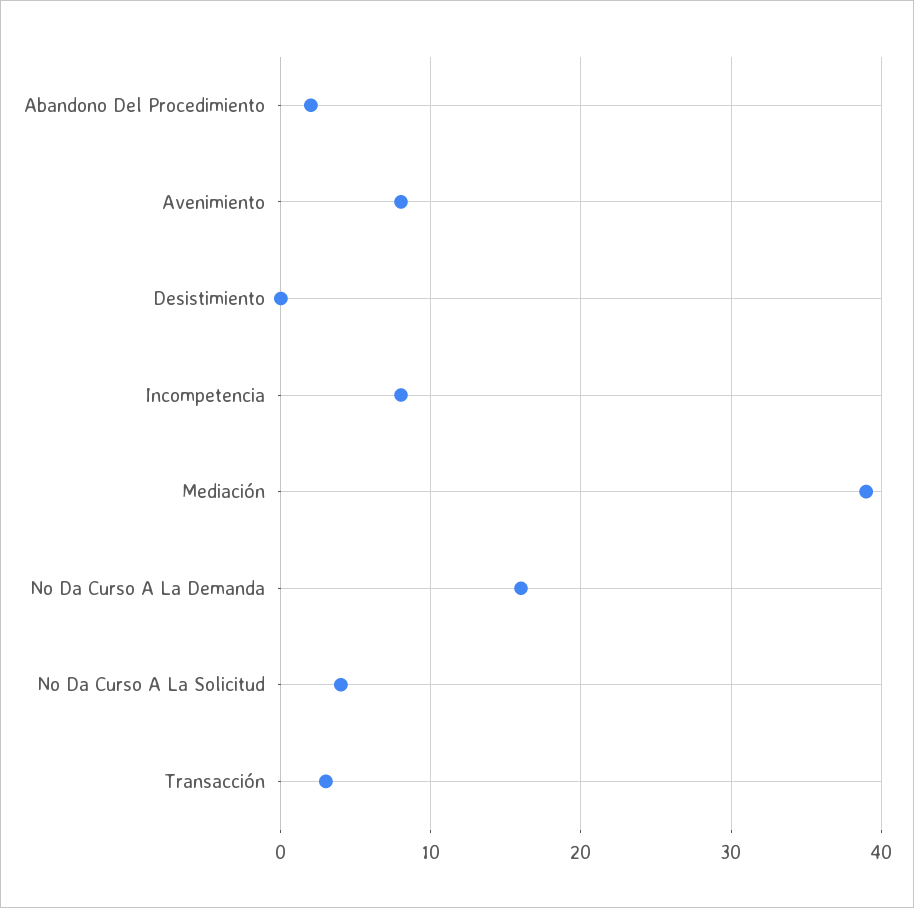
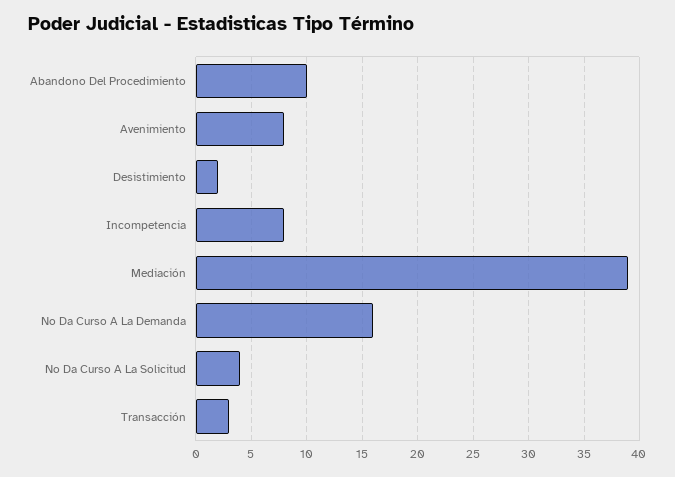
  {
-   "Abandono Del Procedimiento": 2,
+   "Abandono Del Procedimiento": 10,
    "Avenimiento": 8,
-   "Desistimiento": 0,
+   "Desistimiento": 2,
    "Incompetencia": 8,
    "Mediación": 39,
    "No Da Curso A La Demanda": 16,
    "No Da Curso A La Solicitud": 4,
    "Transacción": 3
  }

